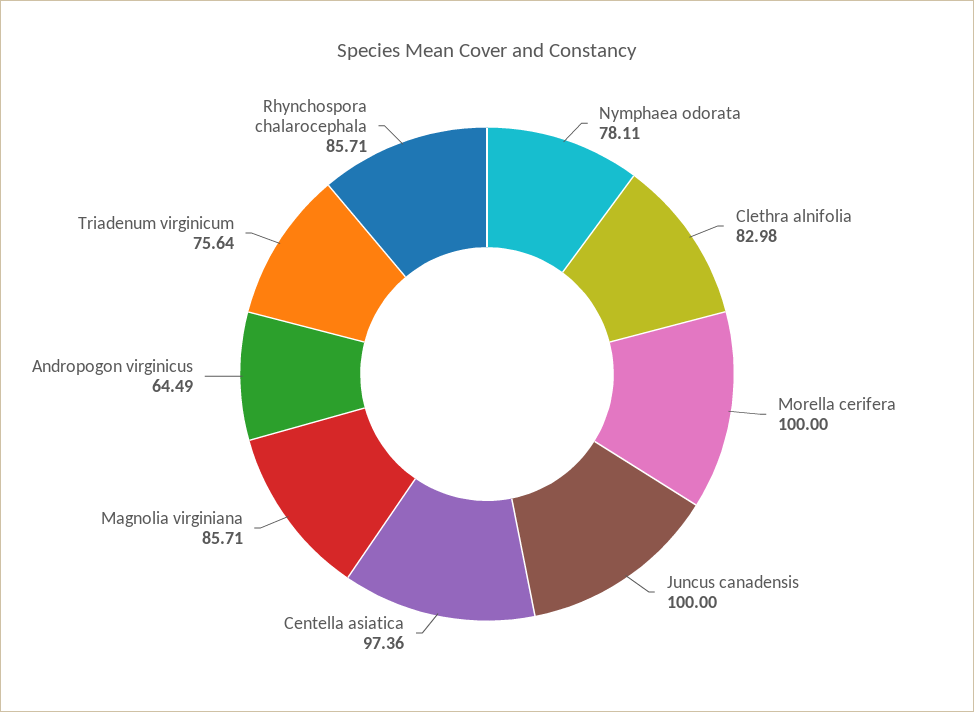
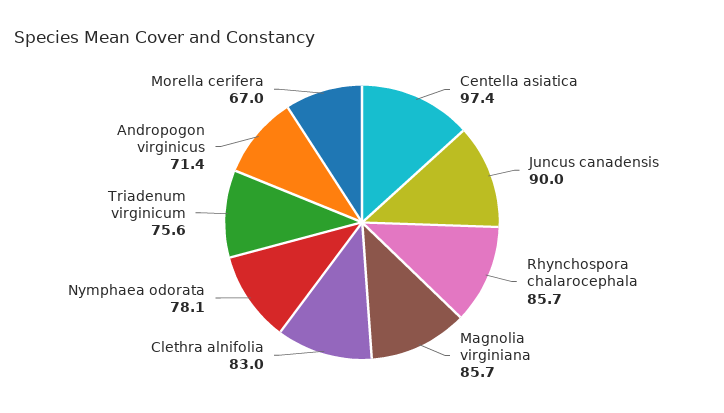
  {
    "Nymphaea odorata": 78.11,
    "Clethra alnifolia": 82.98,
-   "Morella cerifera": 100,
+   "Morella cerifera": 67,
-   "Juncus canadensis": 100,
+   "Juncus canadensis": 90,
    "Centella asiatica": 97.36,
    "Magnolia virginiana": 85.71,
-   "Andropogon virginicus": 64.49,
+   "Andropogon virginicus": 71.4,
    "Triadenum virginicum": 75.64,
    "Rhynchospora chalarocephala": 85.71
  }

